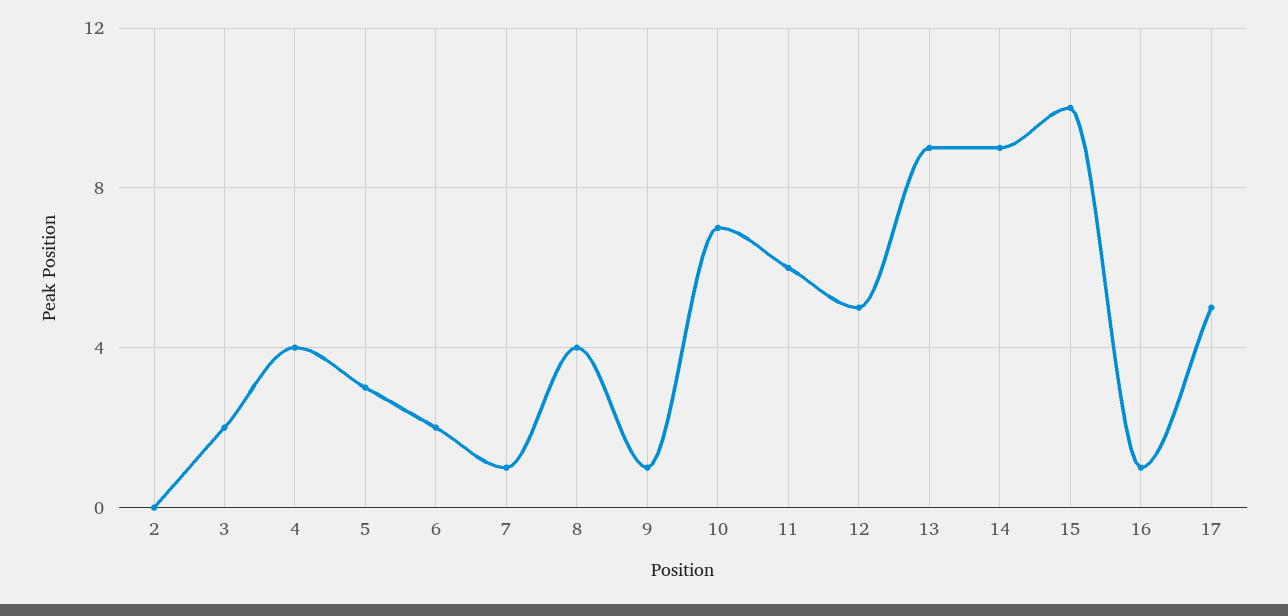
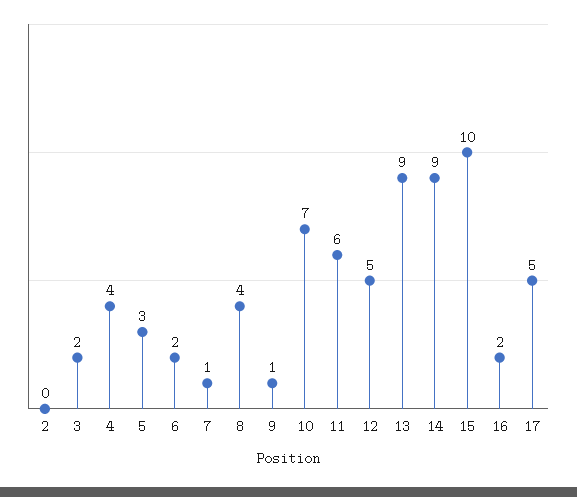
  {
    "2": 0,
    "3": 2,
    "4": 4,
    "5": 3,
    "6": 2,
    "7": 1,
    "8": 4,
    "9": 1,
    "10": 7,
    "11": 6,
    "12": 5,
    "13": 9,
    "14": 9,
    "15": 10,
-   "16": 1,
+   "16": 2,
    "17": 5
  }

